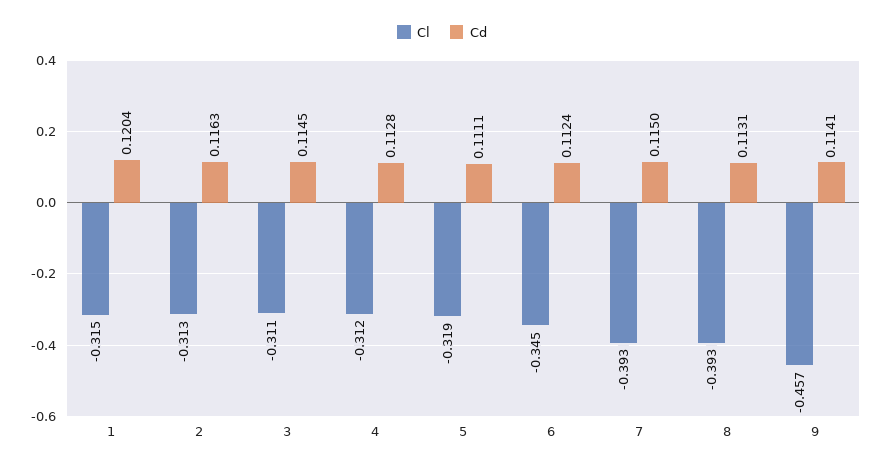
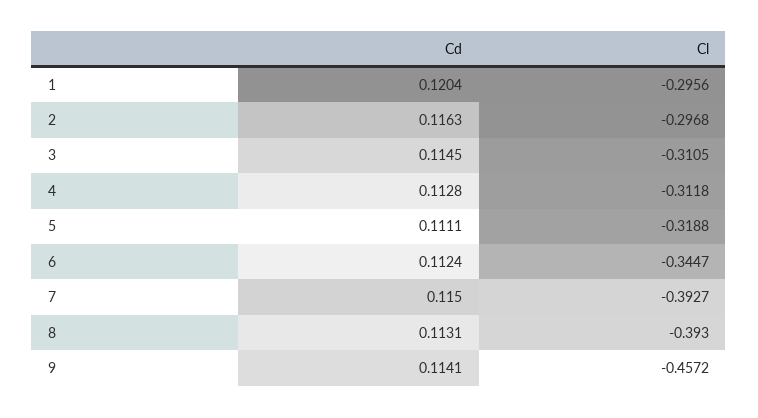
  {
    "Cl": {
-     "1": -0.315,
+     "1": -0.2956,
-     "2": -0.313,
+     "2": -0.2968,
      "3": -0.3105,
      "4": -0.3118,
      "5": -0.3188,
      "6": -0.3447,
      "7": -0.3927,
      "8": -0.393,
      "9": -0.4572
    },
    "Cd": {
      "1": 0.1204,
      "2": 0.1163,
      "3": 0.1145,
      "4": 0.1128,
      "5": 0.1111,
      "6": 0.1124,
      "7": 0.115,
      "8": 0.1131,
      "9": 0.1141
    }
  }

